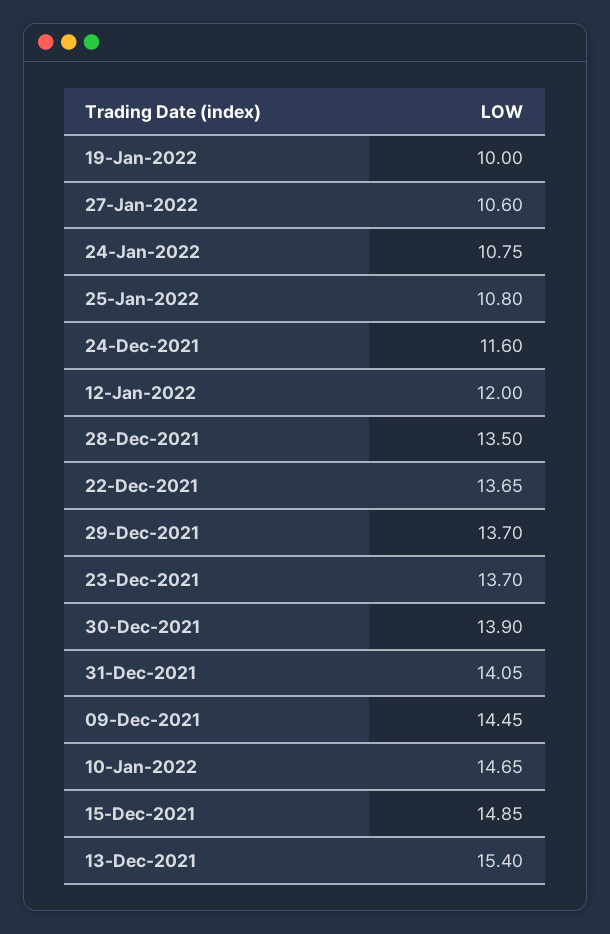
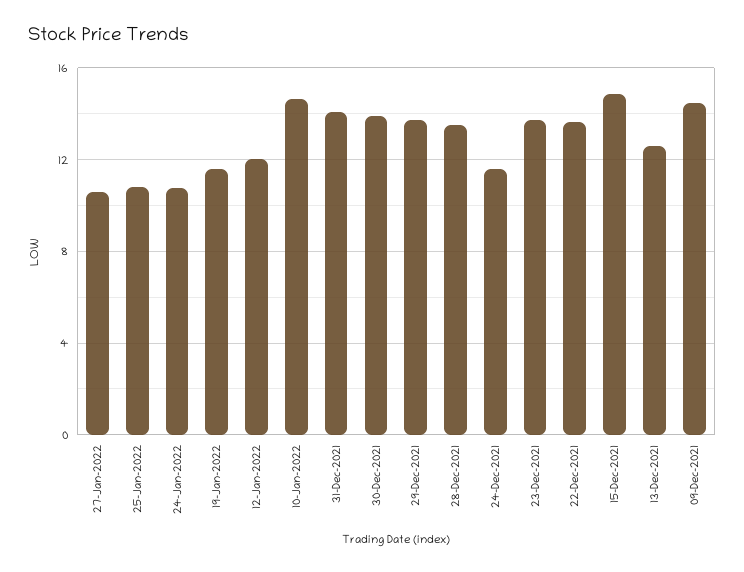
  {
-   "19-Jan-2022": 10,
+   "19-Jan-2022": 11.5,
    "27-Jan-2022": 10.6,
    "24-Jan-2022": 10.75,
    "25-Jan-2022": 10.8,
    "24-Dec-2021": 11.6,
    "12-Jan-2022": 12,
    "28-Dec-2021": 13.5,
    "22-Dec-2021": 13.65,
    "29-Dec-2021": 13.7,
    "23-Dec-2021": 13.7,
    "30-Dec-2021": 13.9,
    "31-Dec-2021": 14.05,
    "09-Dec-2021": 14.45,
    "10-Jan-2022": 14.65,
    "15-Dec-2021": 14.85,
-   "13-Dec-2021": 15.4
+   "13-Dec-2021": 12.5
  }

